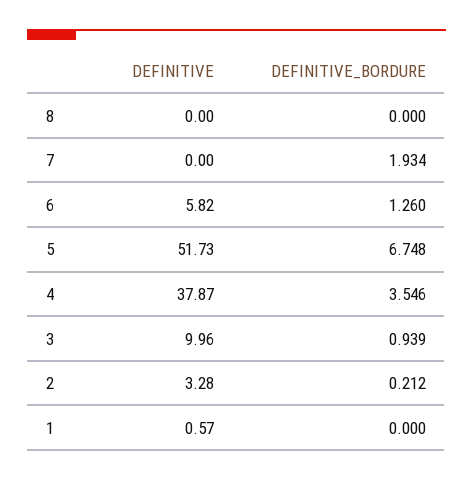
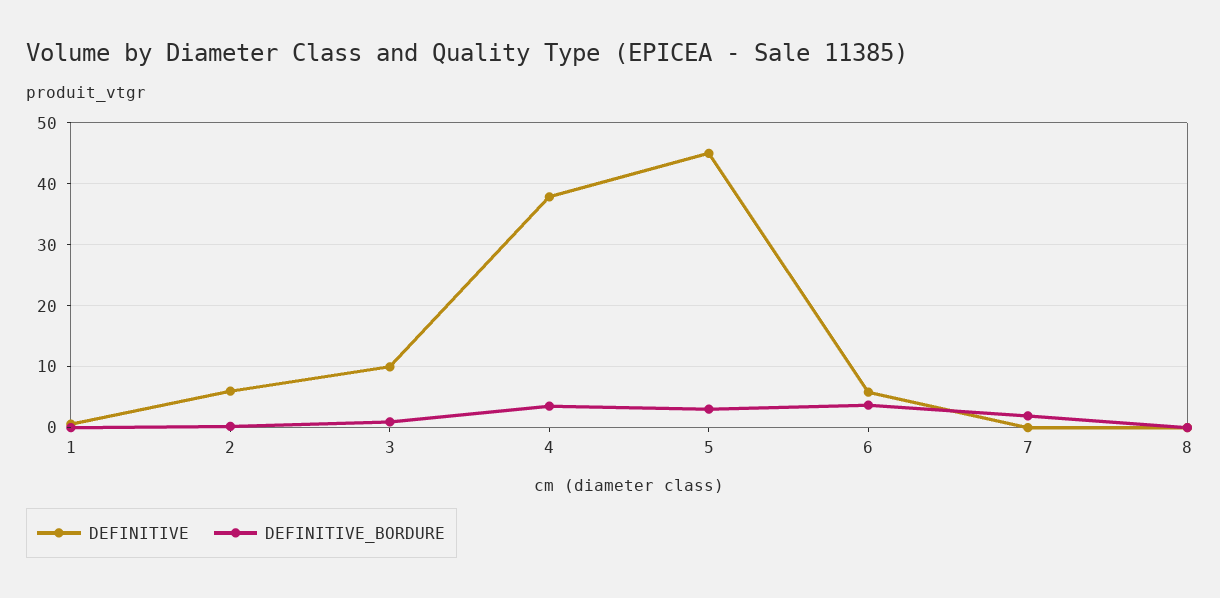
  {
    "DEFINITIVE": {
      "8": 0,
      "7": 0,
      "6": 5.82,
-     "5": 51.73,
+     "5": 45,
      "4": 37.87,
      "3": 9.96,
-     "2": 3.28,
+     "2": 6,
      "1": 0.57
    },
    "DEFINITIVE_BORDURE": {
      "8": 0,
      "7": 1.934,
-     "6": 1.26,
+     "6": 4,
-     "5": 6.748,
+     "5": 3,
      "4": 3.546,
      "3": 0.939,
      "2": 0.212,
      "1": 0
    }
  }

